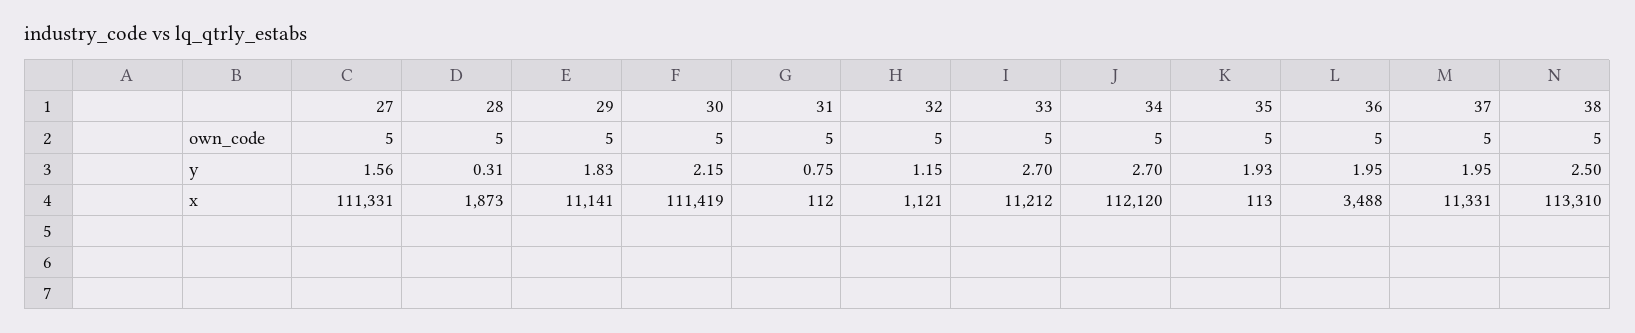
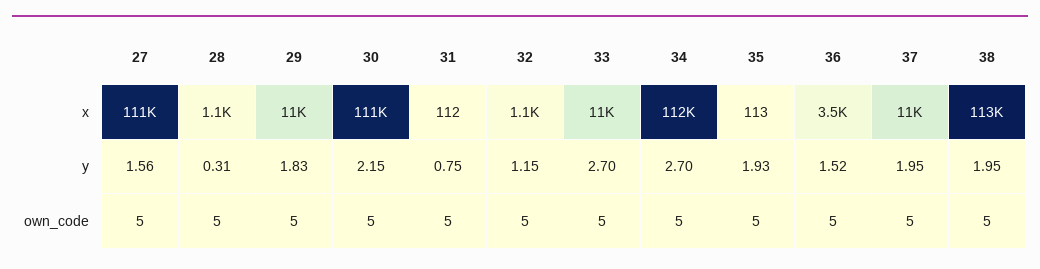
  {
    "27": {
      "own_code": 5,
      "y": 1.56,
      "x": 111331
    },
    "28": {
      "own_code": 5,
      "y": 0.31,
-     "x": 1873
+     "x": 1100
    },
    "29": {
      "own_code": 5,
      "y": 1.83,
      "x": 11141
    },
    "30": {
      "own_code": 5,
      "y": 2.15,
      "x": 111419
    },
    "31": {
      "own_code": 5,
      "y": 0.75,
      "x": 112
    },
    "32": {
      "own_code": 5,
      "y": 1.15,
      "x": 1121
    },
    "33": {
      "own_code": 5,
      "y": 2.7,
      "x": 11212
    },
    "34": {
      "own_code": 5,
      "y": 2.7,
      "x": 112120
    },
    "35": {
      "own_code": 5,
      "y": 1.93,
      "x": 113
    },
    "36": {
      "own_code": 5,
-     "y": 1.95,
+     "y": 1.52,
      "x": 3488
    },
    "37": {
      "own_code": 5,
      "y": 1.95,
      "x": 11331
    },
    "38": {
      "own_code": 5,
-     "y": 2.5,
+     "y": 1.95,
      "x": 113310
    }
  }

